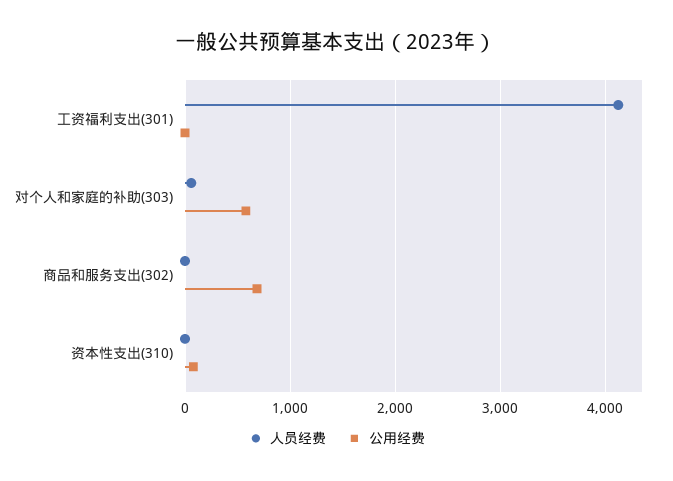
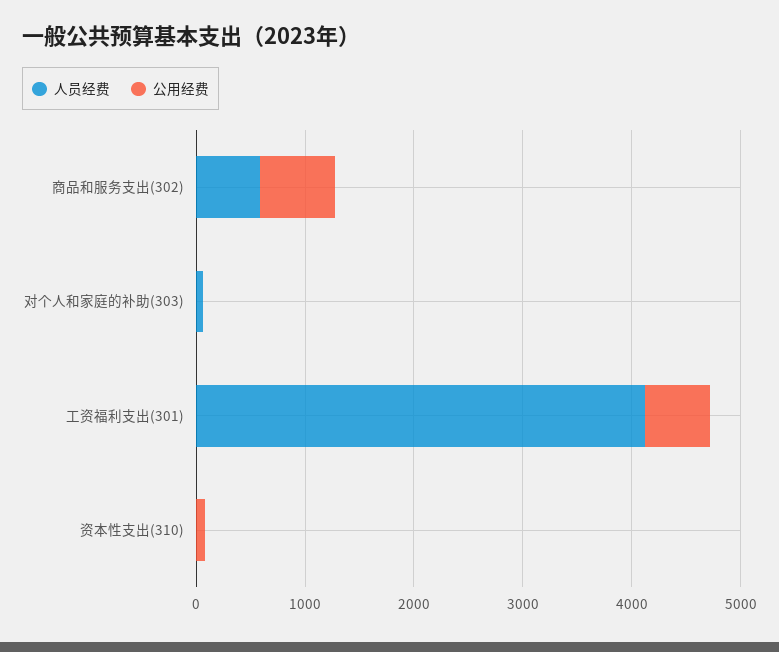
  {
    "人员经费": {
      "工资福利支出(301)": 4100,
      "对个人和家庭的补助(303)": 100,
-     "商品和服务支出(302)": 0,
+     "商品和服务支出(302)": 600,
      "资本性支出(310)": 0
    },
    "公用经费": {
-     "工资福利支出(301)": 0,
+     "工资福利支出(301)": 600,
-     "对个人和家庭的补助(303)": 600,
+     "对个人和家庭的补助(303)": 0,
      "商品和服务支出(302)": 700,
      "资本性支出(310)": 100
    }
  }

